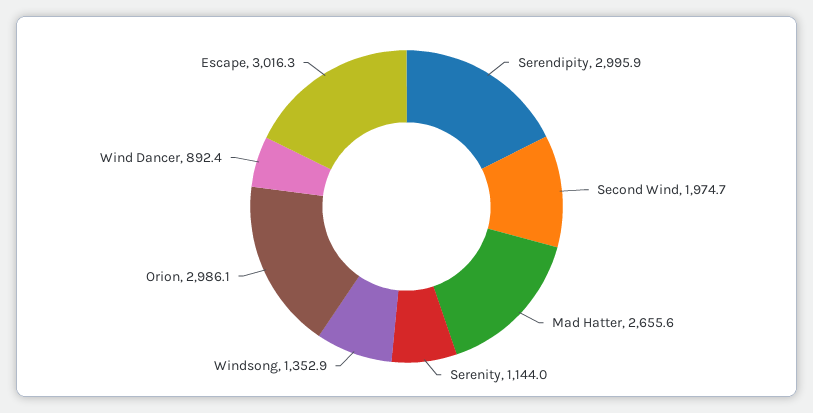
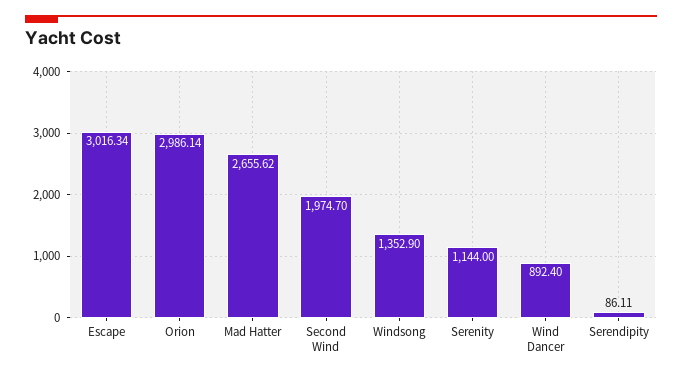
  {
-   "Serendipity": 2995.9,
+   "Serendipity": 86.11,
    "Second Wind": 1974.7,
    "Mad Hatter": 2655.62,
    "Serenity": 1144,
    "Windsong": 1352.9,
    "Orion": 2986.14,
    "Wind Dancer": 892.4,
    "Escape": 3016.34
  }

